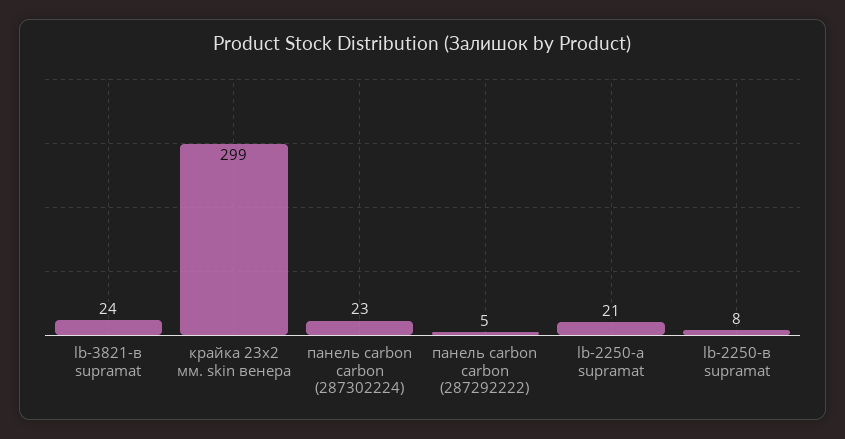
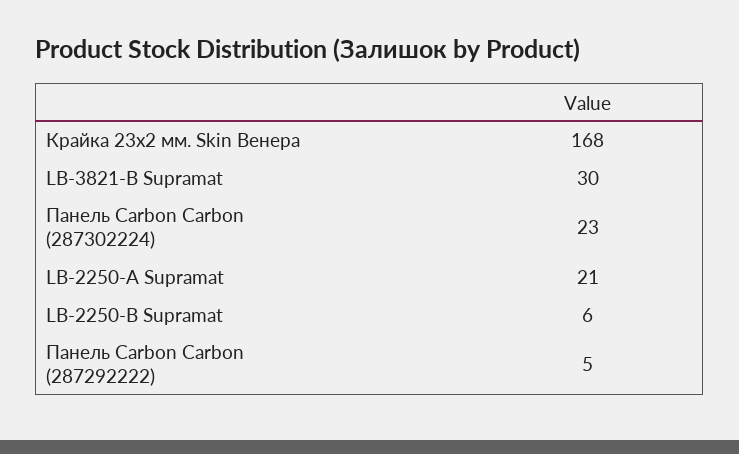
  {
-   "lb-3821-в supramat": 24,
+   "lb-3821-в supramat": 30,
-   "крайка 23x2 мм. skin венера": 299,
+   "крайка 23x2 мм. skin венера": 168,
    "панель carbon carbon (287302224)": 23,
    "панель carbon carbon (287292222)": 5,
    "lb-2250-а supramat": 21,
-   "lb-2250-в supramat": 8
+   "lb-2250-в supramat": 6
  }

